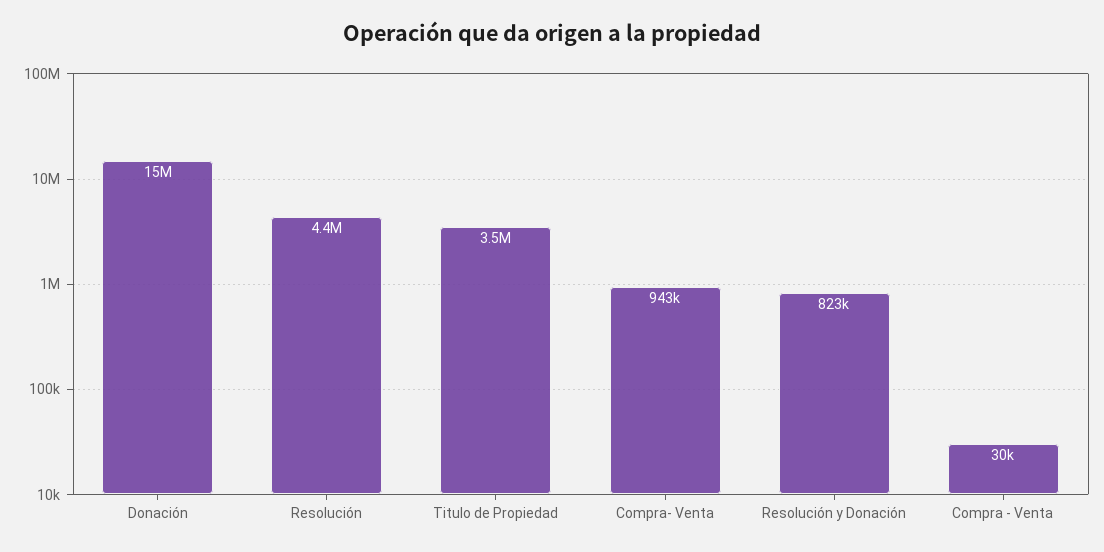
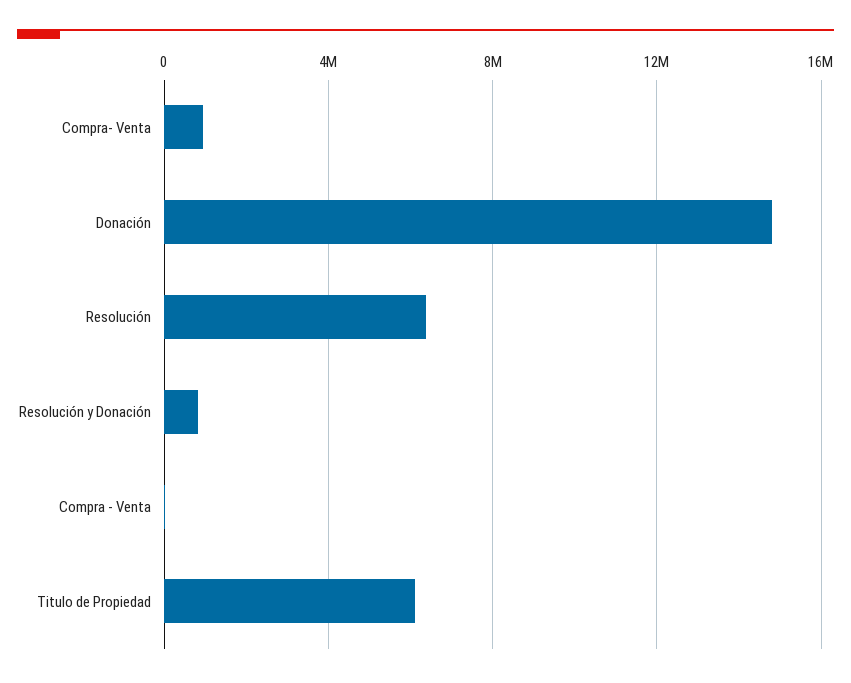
  {
    "Donación": 15000000,
-   "Resolución": 4400000,
+   "Resolución": 6500000,
-   "Titulo de Propiedad": 3500000,
+   "Titulo de Propiedad": 6000000,
    "Compra- Venta": 943000,
    "Resolución y Donación": 823000,
    "Compra - Venta": 30000
  }

